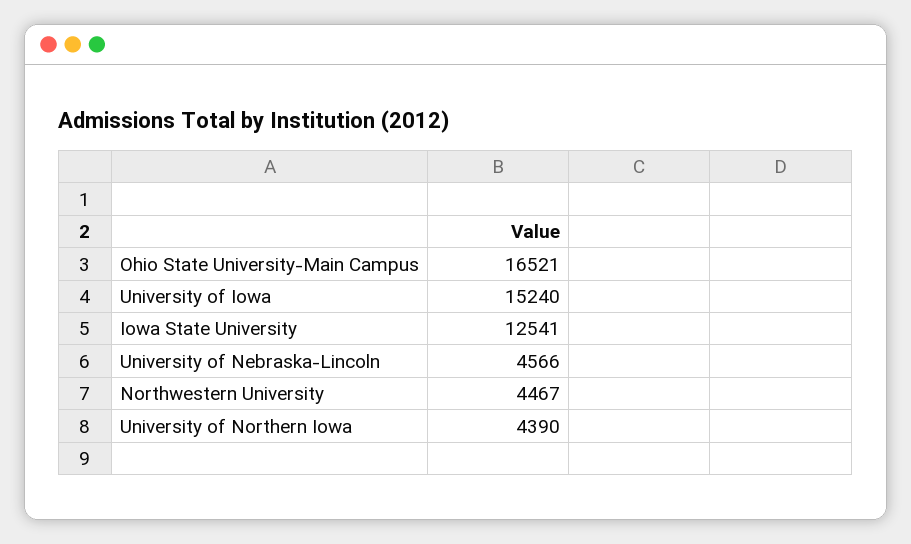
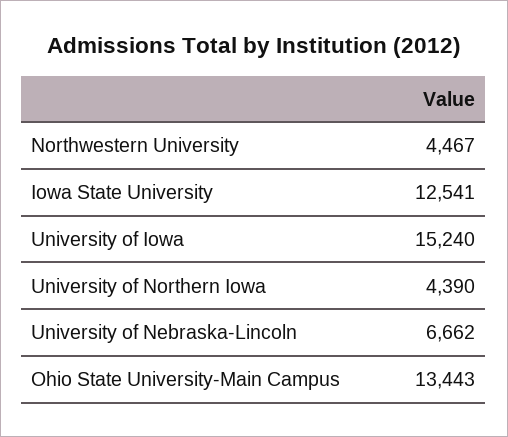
  {
-   "Ohio State University-Main Campus": 16521,
+   "Ohio State University-Main Campus": 13443,
    "University of Iowa": 15240,
    "Iowa State University": 12541,
-   "University of Nebraska-Lincoln": 4566,
+   "University of Nebraska-Lincoln": 6662,
    "Northwestern University": 4467,
    "University of Northern Iowa": 4390
  }

